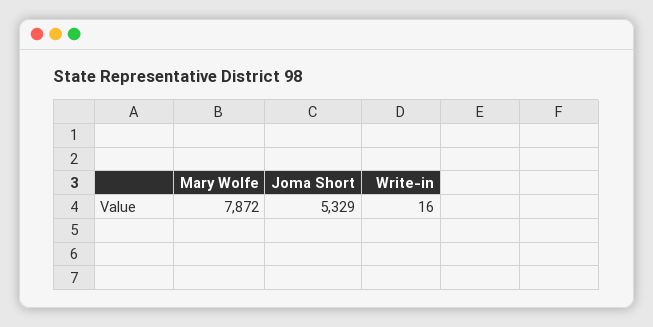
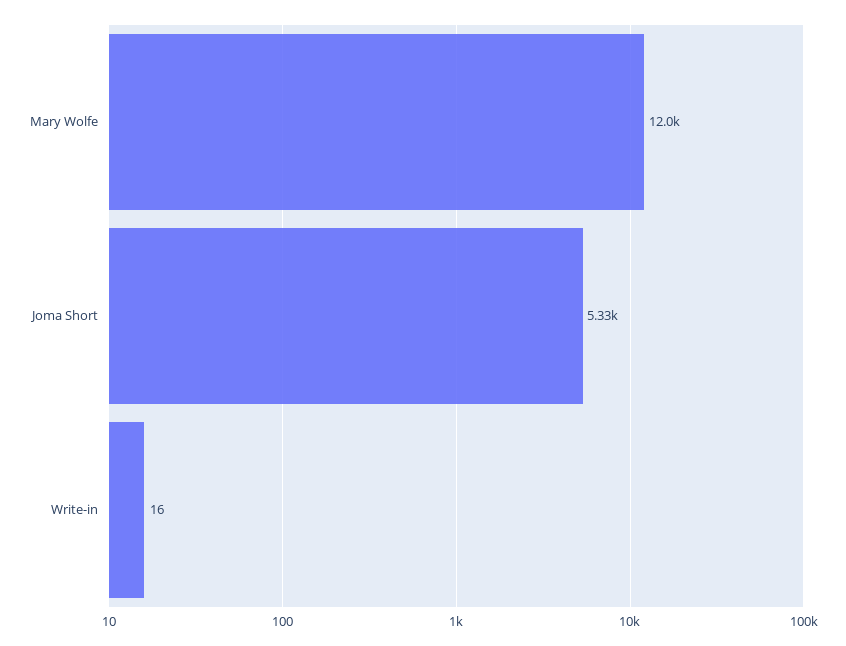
  {
-   "Mary Wolfe": 7872,
+   "Mary Wolfe": 12000,
    "Joma Short": 5329,
    "Write-in": 16
  }

